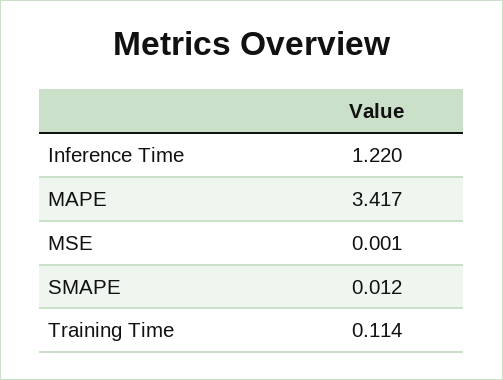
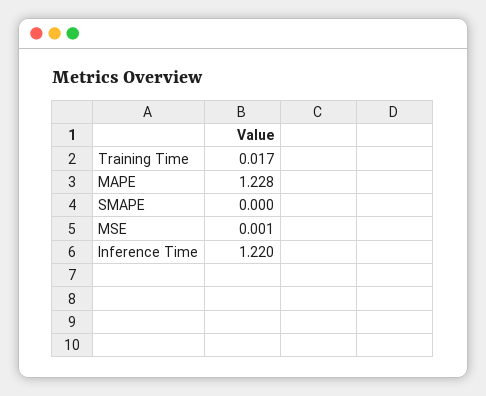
  {
    "Inference Time": 1.22,
-   "MAPE": 3.417,
+   "MAPE": 1.228,
    "MSE": 0.001,
-   "SMAPE": 0.012,
+   "SMAPE": 0,
-   "Training Time": 0.114
+   "Training Time": 0.017
  }

